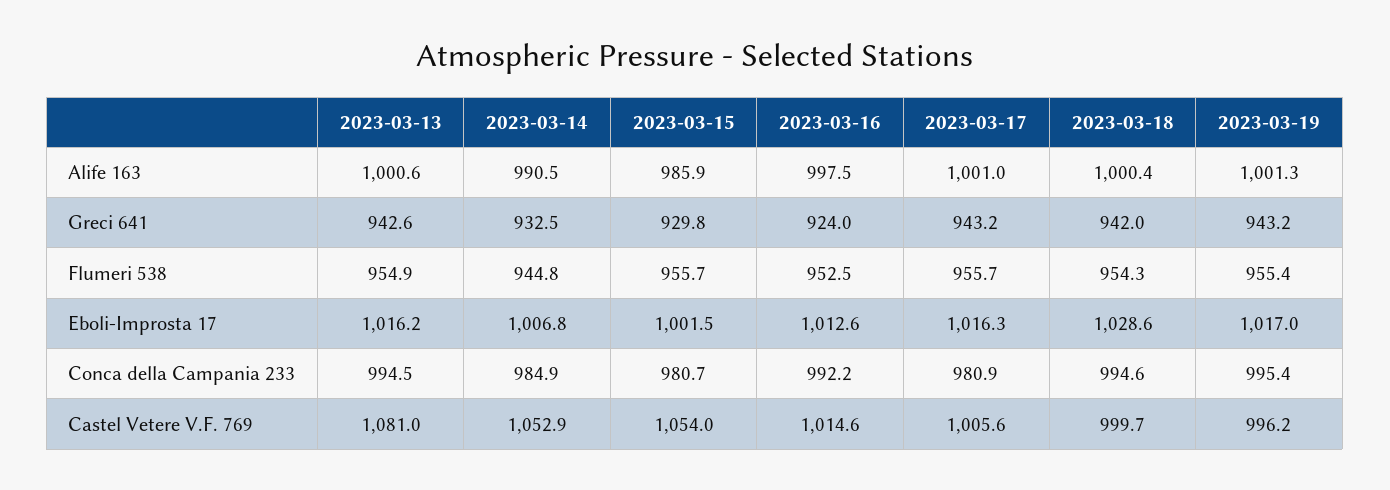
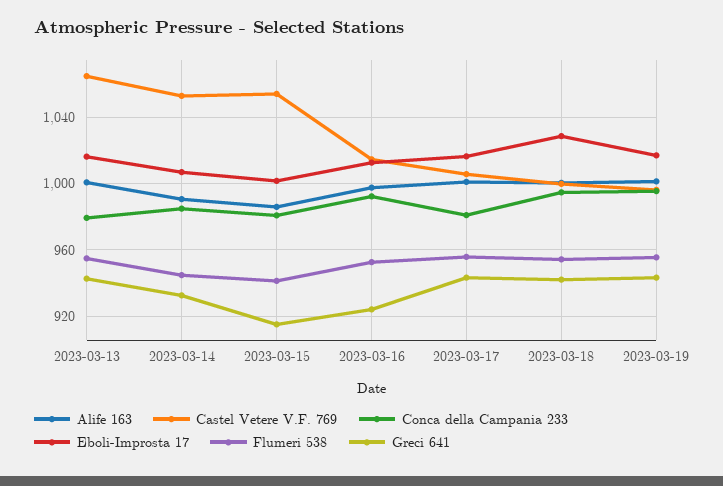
  {
    "Alife 163": {
      "2023-03-13": 1000.6,
      "2023-03-14": 990.5,
      "2023-03-15": 985.9,
      "2023-03-16": 997.5,
      "2023-03-17": 1001,
      "2023-03-18": 1000.4,
      "2023-03-19": 1001.3
    },
    "Greci 641": {
      "2023-03-13": 942.6,
      "2023-03-14": 932.5,
-     "2023-03-15": 929.8,
+     "2023-03-15": 915,
      "2023-03-16": 924,
      "2023-03-17": 943.2,
      "2023-03-18": 942,
      "2023-03-19": 943.2
    },
    "Flumeri 538": {
      "2023-03-13": 954.9,
      "2023-03-14": 944.8,
-     "2023-03-15": 955.7,
+     "2023-03-15": 940,
      "2023-03-16": 952.5,
      "2023-03-17": 955.7,
      "2023-03-18": 954.3,
      "2023-03-19": 955.4
    },
    "Eboli-Improsta 17": {
      "2023-03-13": 1016.2,
      "2023-03-14": 1006.8,
      "2023-03-15": 1001.5,
      "2023-03-16": 1012.6,
      "2023-03-17": 1016.3,
      "2023-03-18": 1028.6,
      "2023-03-19": 1017
    },
    "Conca della Campania 233": {
-     "2023-03-13": 994.5,
+     "2023-03-13": 980,
      "2023-03-14": 984.9,
      "2023-03-15": 980.7,
      "2023-03-16": 992.2,
      "2023-03-17": 980.9,
      "2023-03-18": 994.6,
      "2023-03-19": 995.4
    },
    "Castel Vetere V.F. 769": {
-     "2023-03-13": 1081,
+     "2023-03-13": 1065,
      "2023-03-14": 1052.9,
      "2023-03-15": 1054,
      "2023-03-16": 1014.6,
      "2023-03-17": 1005.6,
      "2023-03-18": 999.7,
      "2023-03-19": 996.2
    }
  }

